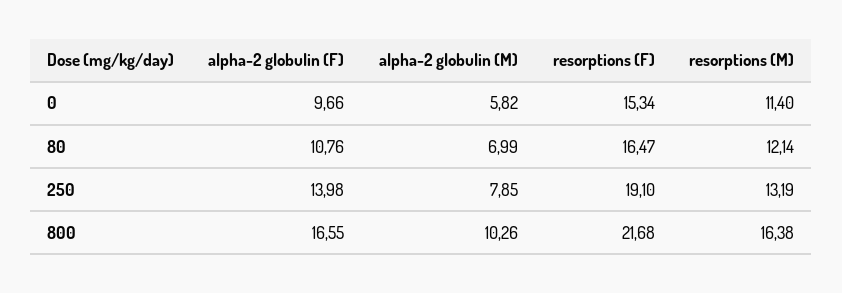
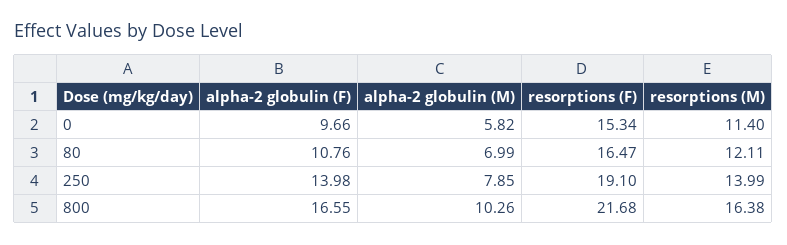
  {
    "alpha-2 globulin (F)": {
      "0": 9.66,
      "80": 10.76,
      "250": 13.98,
      "800": 16.55
    },
    "alpha-2 globulin (M)": {
      "0": 5.82,
      "80": 6.99,
      "250": 7.85,
      "800": 10.26
    },
    "resorptions (F)": {
      "0": 15.34,
      "80": 16.47,
      "250": 19.1,
      "800": 21.68
    },
    "resorptions (M)": {
      "0": 11.4,
-     "80": 12.14,
+     "80": 12.11,
-     "250": 13.19,
+     "250": 13.99,
      "800": 16.38
    }
  }

